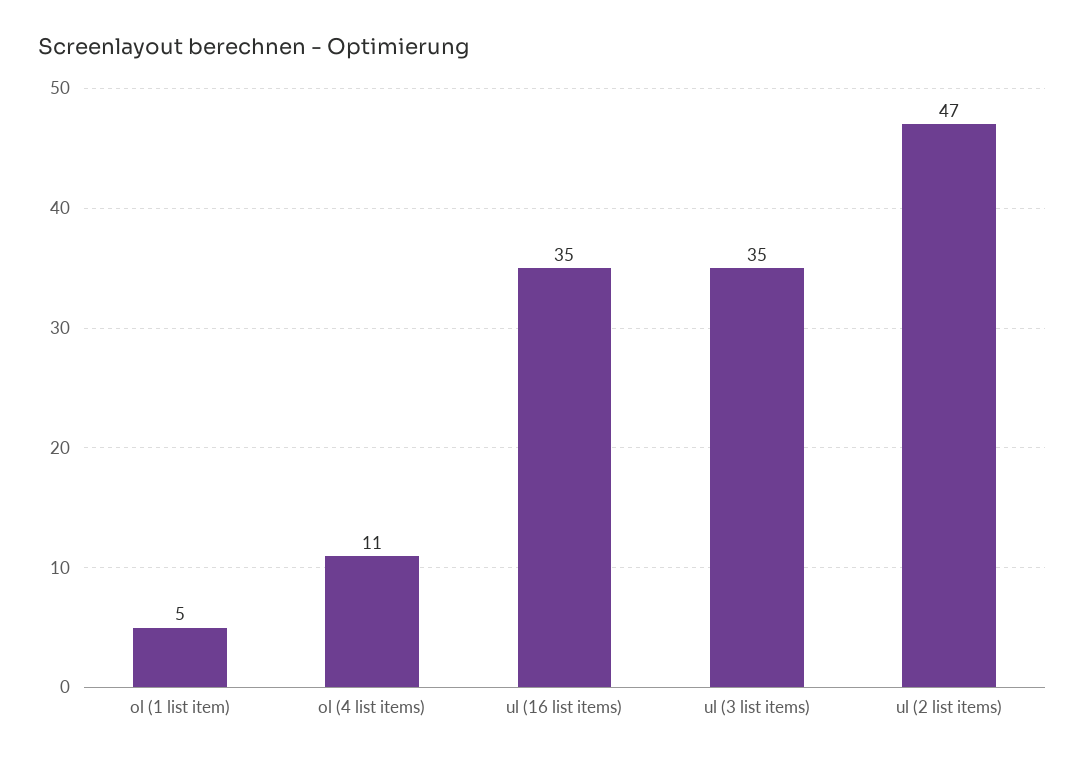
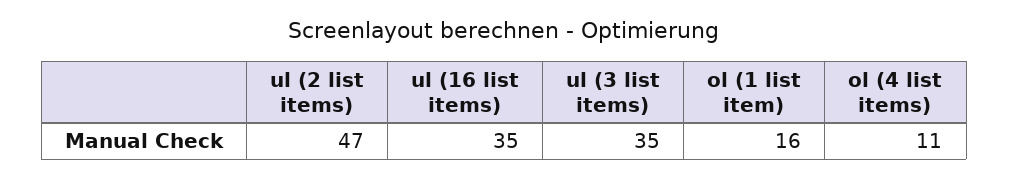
  {
-   "ol (1 list item)": 5,
+   "ol (1 list item)": 16,
    "ol (4 list items)": 11,
    "ul (16 list items)": 35,
    "ul (3 list items)": 35,
    "ul (2 list items)": 47
  }

